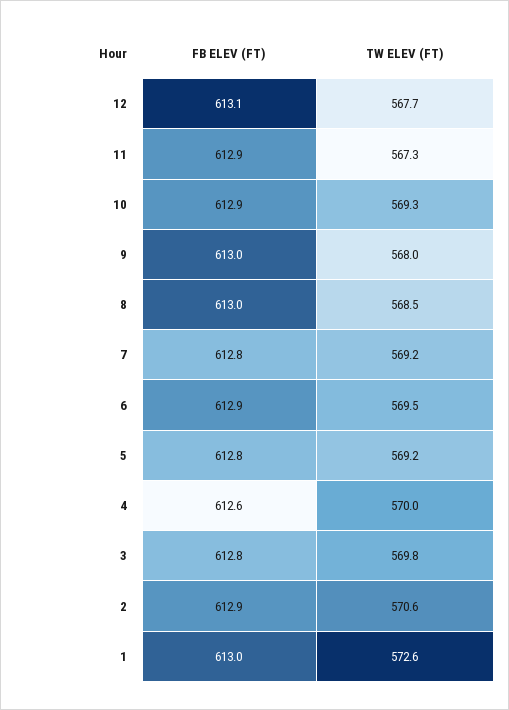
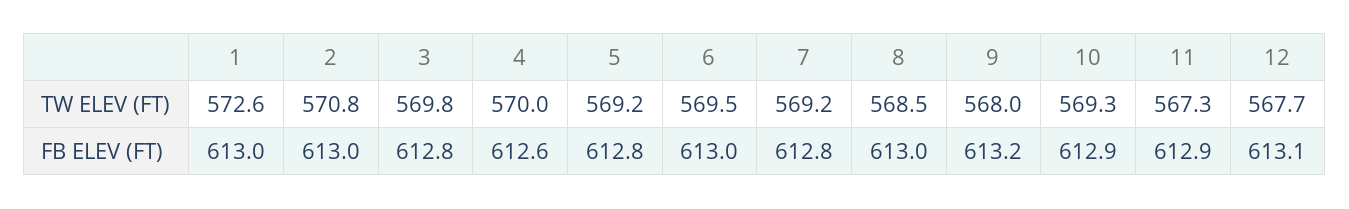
  {
    "FB ELEV (FT)": {
      "12": 613.1,
      "11": 612.9,
      "10": 612.9,
-     "9": 613,
+     "9": 613.2,
      "8": 613,
      "7": 612.8,
-     "6": 612.9,
+     "6": 613,
      "5": 612.8,
      "4": 612.6,
      "3": 612.8,
-     "2": 612.9,
+     "2": 613,
      "1": 613
    },
    "TW ELEV (FT)": {
      "12": 567.7,
      "11": 567.3,
      "10": 569.3,
      "9": 568,
      "8": 568.5,
      "7": 569.2,
      "6": 569.5,
      "5": 569.2,
      "4": 570,
      "3": 569.8,
-     "2": 570.6,
+     "2": 570.8,
      "1": 572.6
    }
  }

